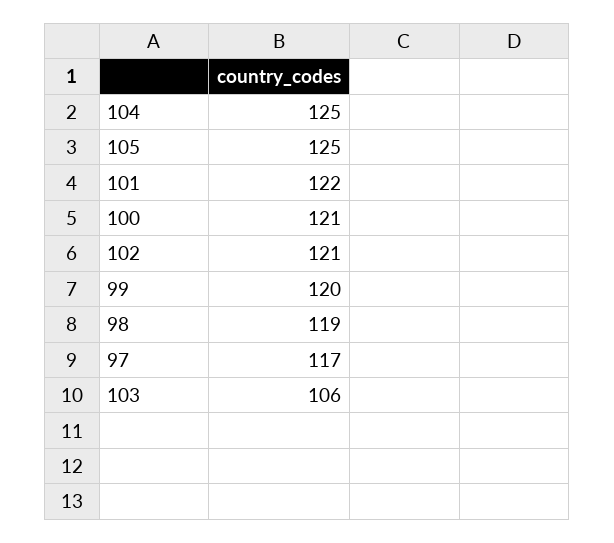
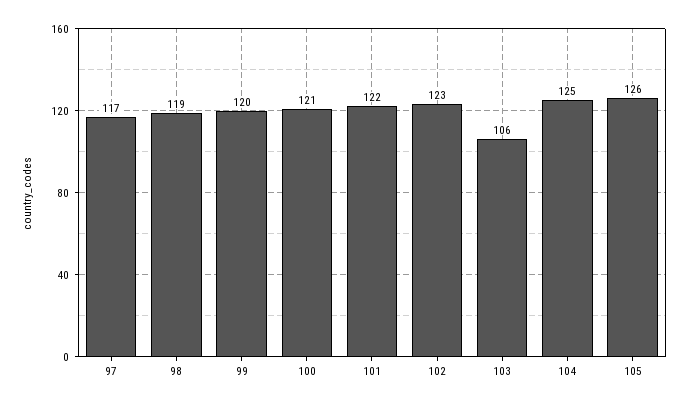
  {
    "104": 125,
-   "105": 125,
+   "105": 126,
    "101": 122,
    "100": 121,
-   "102": 121,
+   "102": 123,
    "99": 120,
    "98": 119,
    "97": 117,
    "103": 106
  }

